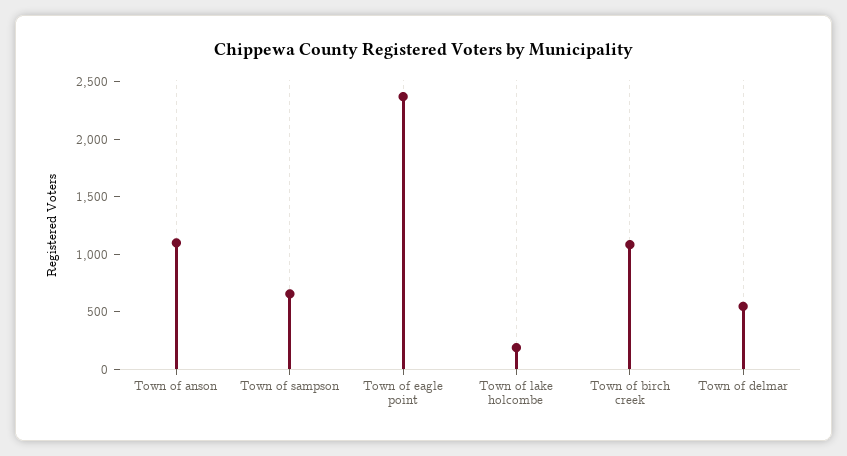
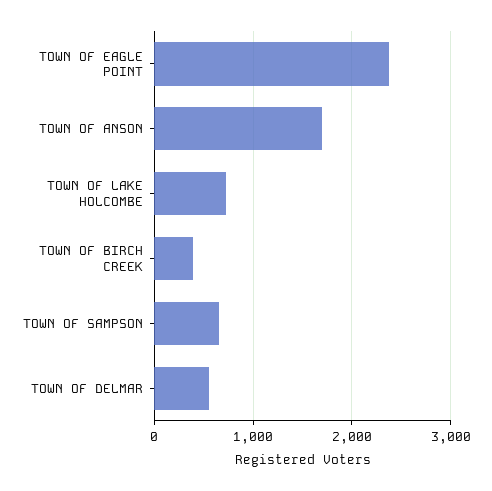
  {
-   "Town of anson": 1100,
+   "Town of anson": 1700,
    "Town of sampson": 700,
    "Town of eagle point": 2400,
-   "Town of lake holcombe": 200,
+   "Town of lake holcombe": 700,
-   "Town of birch creek": 1100,
+   "Town of birch creek": 400,
    "Town of delmar": 500
  }

